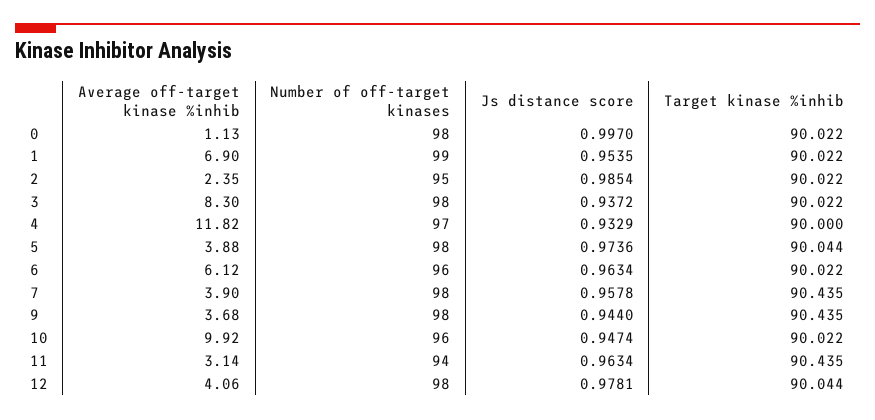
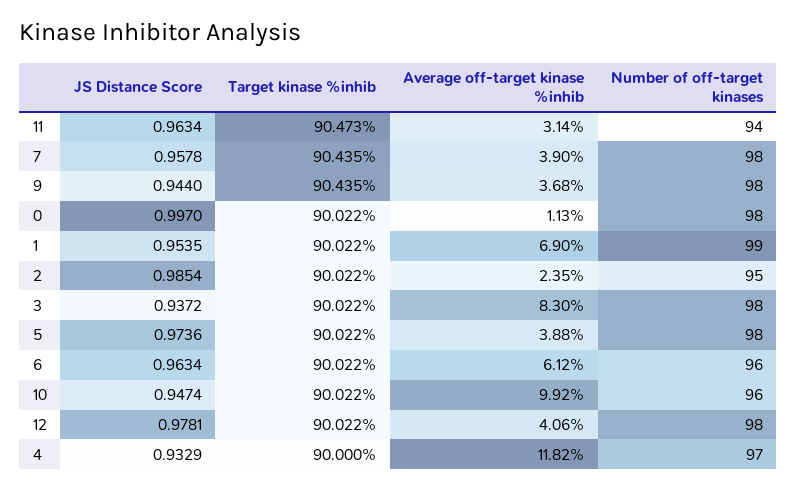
  {
    "Average off-target kinase %inhib": {
      "0": 1.13,
      "1": 6.9,
      "2": 2.35,
      "3": 8.3,
      "4": 11.82,
      "5": 3.88,
      "6": 6.12,
      "7": 3.9,
      "9": 3.68,
      "10": 9.92,
      "11": 3.14,
      "12": 4.06
    },
    "Number of off-target kinases": {
      "0": 98,
      "1": 99,
      "2": 95,
      "3": 98,
      "4": 97,
      "5": 98,
      "6": 96,
      "7": 98,
      "9": 98,
      "10": 96,
      "11": 94,
      "12": 98
    },
    "Js distance score": {
      "0": 0.997,
      "1": 0.9535,
      "2": 0.9854,
      "3": 0.9372,
      "4": 0.9329,
      "5": 0.9736,
      "6": 0.9634,
      "7": 0.9578,
      "9": 0.944,
      "10": 0.9474,
      "11": 0.9634,
      "12": 0.9781
    },
    "Target kinase %inhib": {
      "0": 90.022,
      "1": 90.022,
      "2": 90.022,
      "3": 90.022,
      "4": 90,
-     "5": 90.044,
+     "5": 90.022,
      "6": 90.022,
      "7": 90.435,
      "9": 90.435,
      "10": 90.022,
-     "11": 90.435,
+     "11": 90.473,
-     "12": 90.044
+     "12": 90.022
    }
  }

